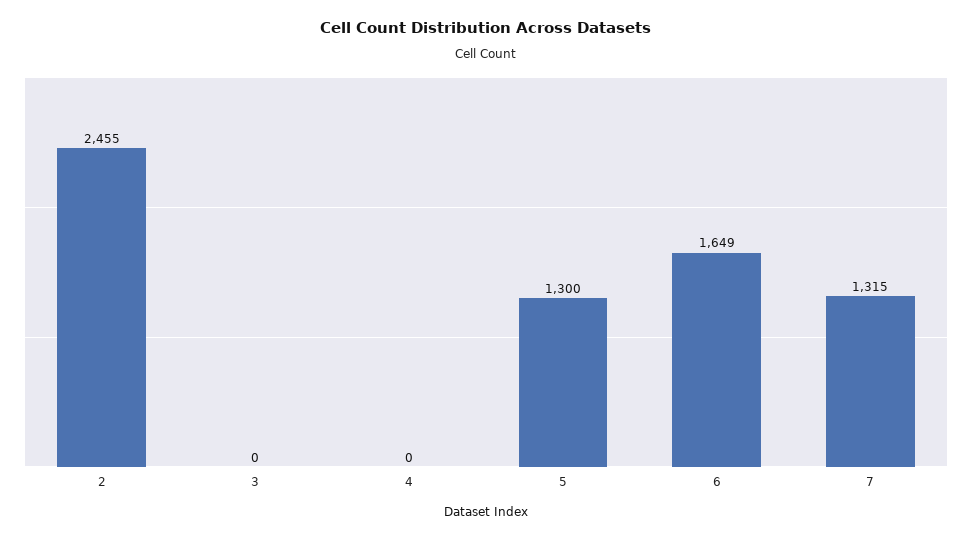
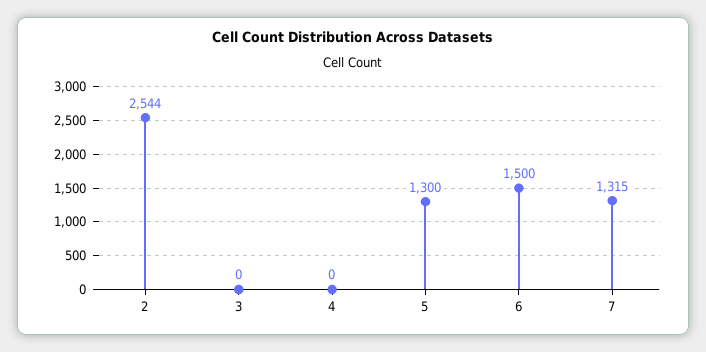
  {
-   "2": 2455,
+   "2": 2544,
    "3": 0,
    "4": 0,
    "5": 1300,
-   "6": 1649,
+   "6": 1500,
    "7": 1315
  }

